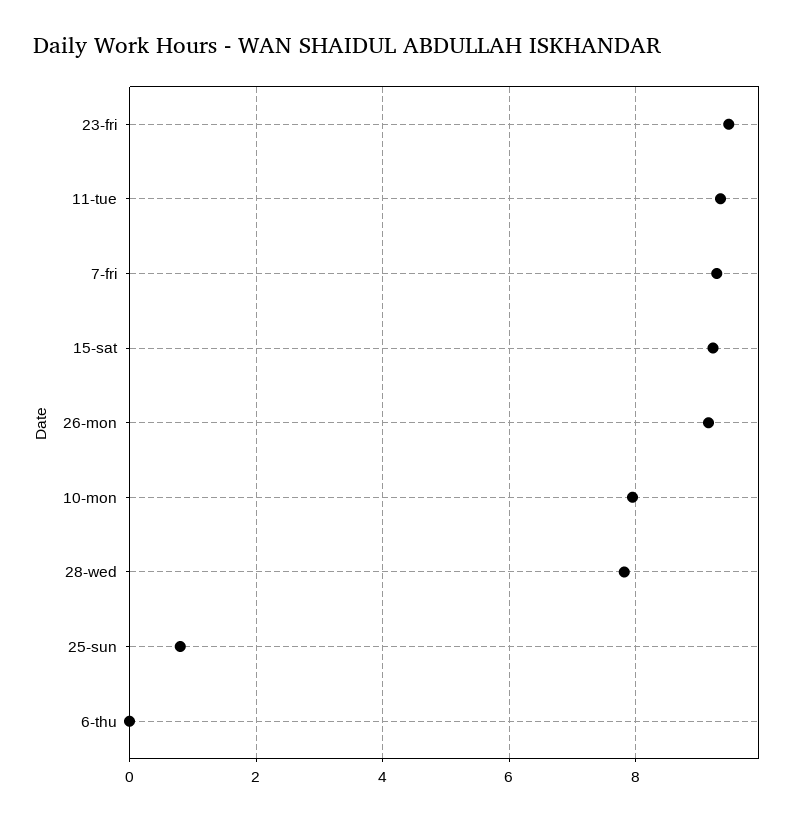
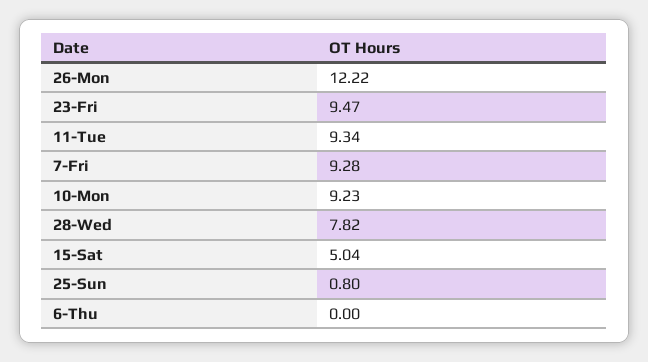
  {
    "23-fri": 9.47,
    "11-tue": 9.34,
    "7-fri": 9.28,
-   "15-sat": 9.2,
+   "15-sat": 5.04,
-   "26-mon": 9.2,
+   "26-mon": 12.22,
-   "10-mon": 8,
+   "10-mon": 9.23,
    "28-wed": 7.82,
    "25-sun": 0.8,
    "6-thu": 0
  }

